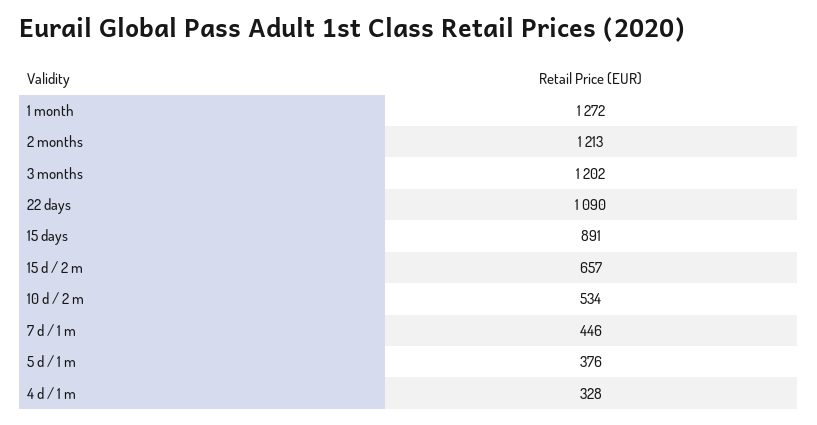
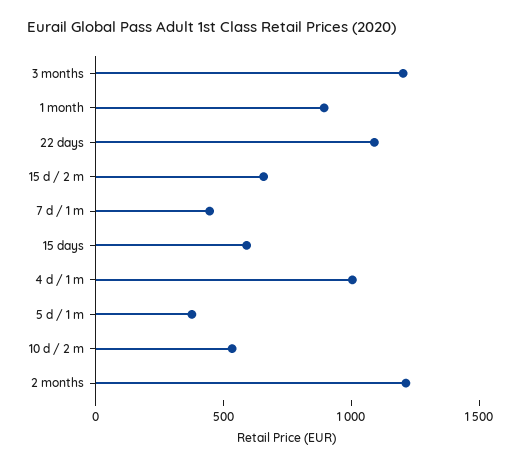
  {
-   "1 month": 1272,
+   "1 month": 900,
    "2 months": 1213,
    "3 months": 1202,
    "22 days": 1090,
-   "15 days": 891,
+   "15 days": 600,
    "15 d / 2 m": 657,
    "10 d / 2 m": 534,
    "7 d / 1 m": 446,
    "5 d / 1 m": 376,
-   "4 d / 1 m": 328
+   "4 d / 1 m": 1000
  }

